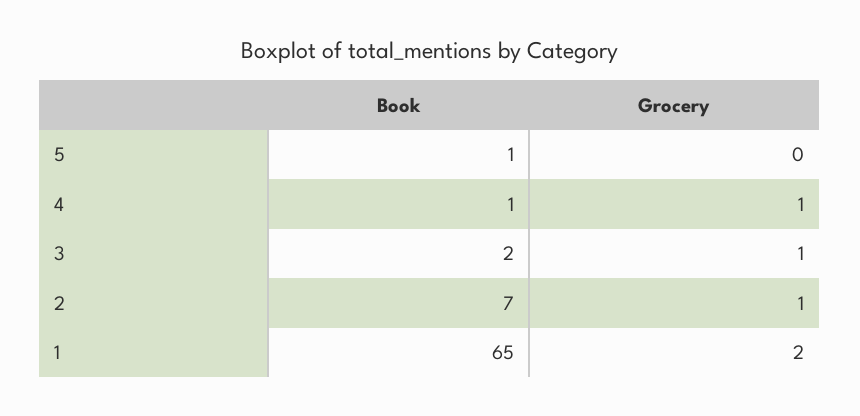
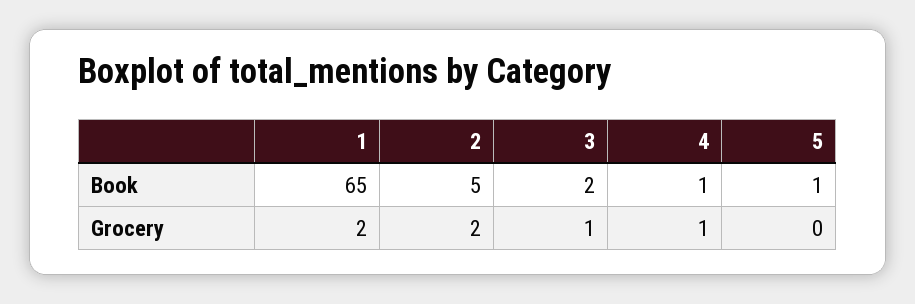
  {
    "Book": {
      "5": 1,
      "4": 1,
      "3": 2,
-     "2": 7,
+     "2": 5,
      "1": 65
    },
    "Grocery": {
      "5": 0,
      "4": 1,
      "3": 1,
-     "2": 1,
+     "2": 2,
      "1": 2
    }
  }

